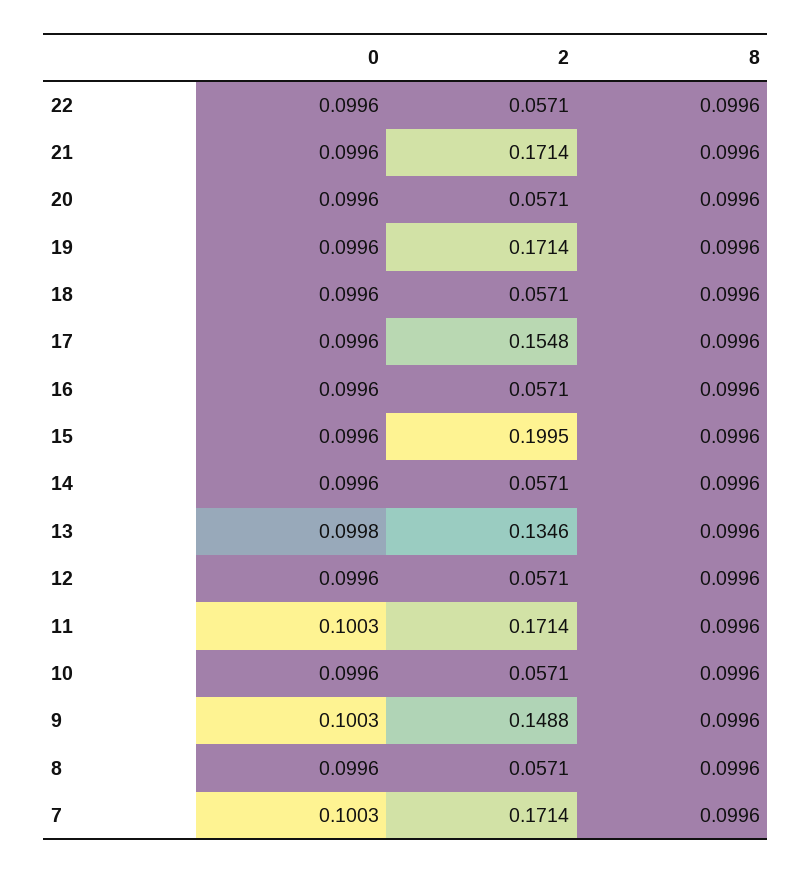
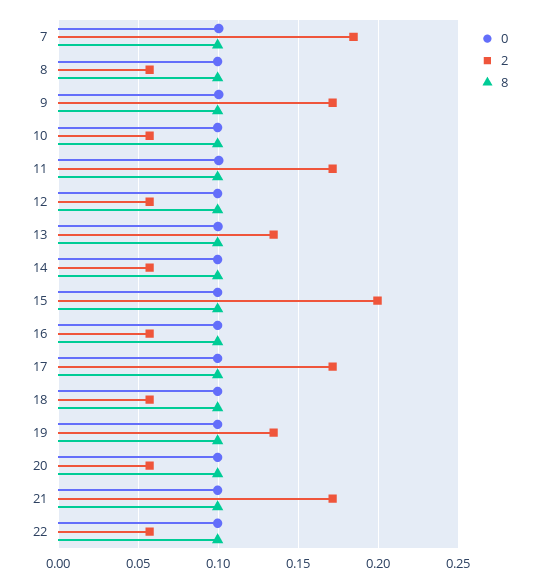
  {
    "0": {
      "22": 0.0996,
      "21": 0.0996,
      "20": 0.0996,
      "19": 0.0996,
      "18": 0.0996,
      "17": 0.0996,
      "16": 0.0996,
      "15": 0.0996,
      "14": 0.0996,
      "13": 0.0998,
      "12": 0.0996,
      "11": 0.1003,
      "10": 0.0996,
      "9": 0.1003,
      "8": 0.0996,
      "7": 0.1003
    },
    "2": {
      "22": 0.0571,
      "21": 0.1714,
      "20": 0.0571,
-     "19": 0.1714,
+     "19": 0.135,
      "18": 0.0571,
-     "17": 0.1548,
+     "17": 0.17,
      "16": 0.0571,
      "15": 0.1995,
      "14": 0.0571,
      "13": 0.1346,
      "12": 0.0571,
      "11": 0.1714,
      "10": 0.0571,
-     "9": 0.1488,
+     "9": 0.17,
      "8": 0.0571,
-     "7": 0.1714
+     "7": 0.185
    },
    "8": {
      "22": 0.0996,
      "21": 0.0996,
      "20": 0.0996,
      "19": 0.0996,
      "18": 0.0996,
      "17": 0.0996,
      "16": 0.0996,
      "15": 0.0996,
      "14": 0.0996,
      "13": 0.0996,
      "12": 0.0996,
      "11": 0.0996,
      "10": 0.0996,
      "9": 0.0996,
      "8": 0.0996,
      "7": 0.0996
    }
  }

